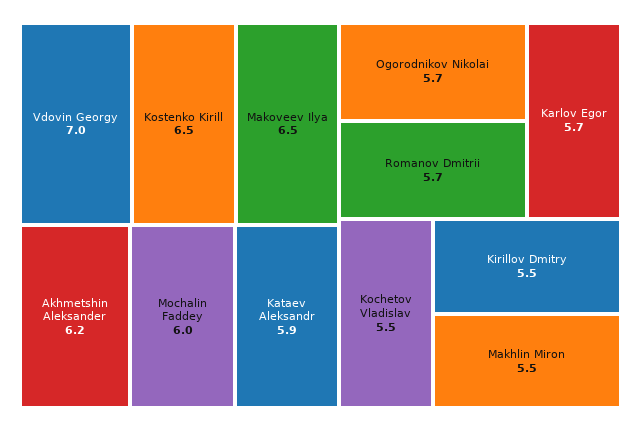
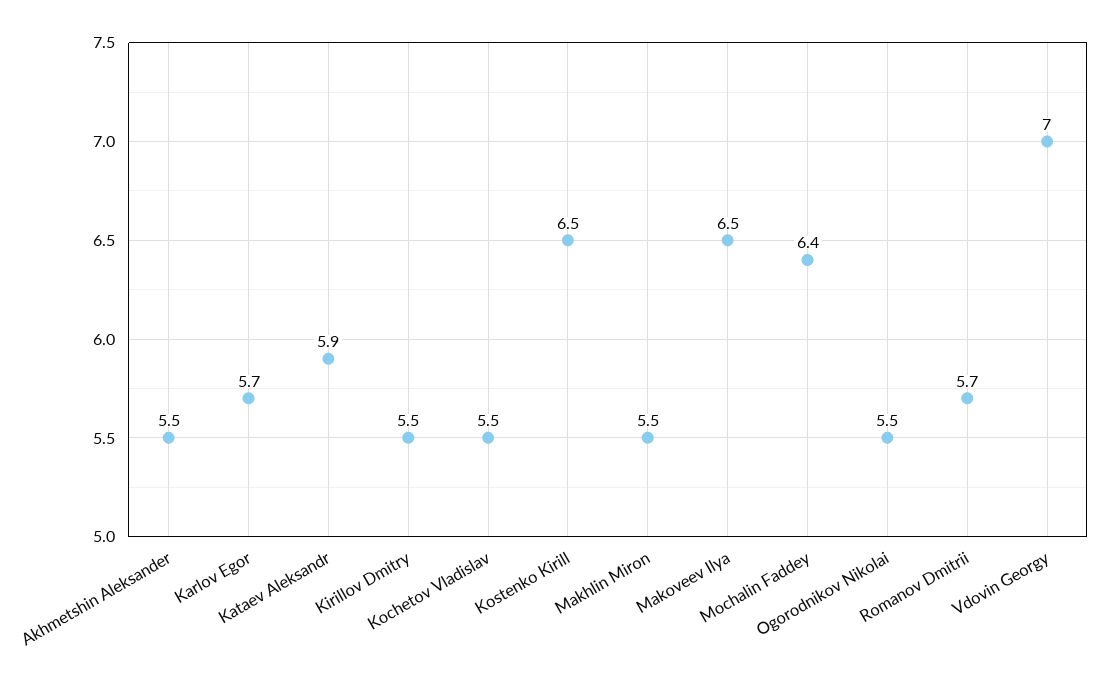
  {
    "Vdovin Georgy": 7,
    "Kostenko Kirill": 6.5,
    "Makoveev Ilya": 6.5,
-   "Akhmetshin Aleksander": 6.2,
+   "Akhmetshin Aleksander": 5.5,
-   "Mochalin Faddey": 6,
+   "Mochalin Faddey": 6.4,
    "Kataev Aleksandr": 5.9,
-   "Ogorodnikov Nikolai": 5.7,
+   "Ogorodnikov Nikolai": 5.5,
    "Romanov Dmitrii": 5.7,
    "Karlov Egor": 5.7,
    "Kochetov Vladislav": 5.5,
    "Kirillov Dmitry": 5.5,
    "Makhlin Miron": 5.5
  }

